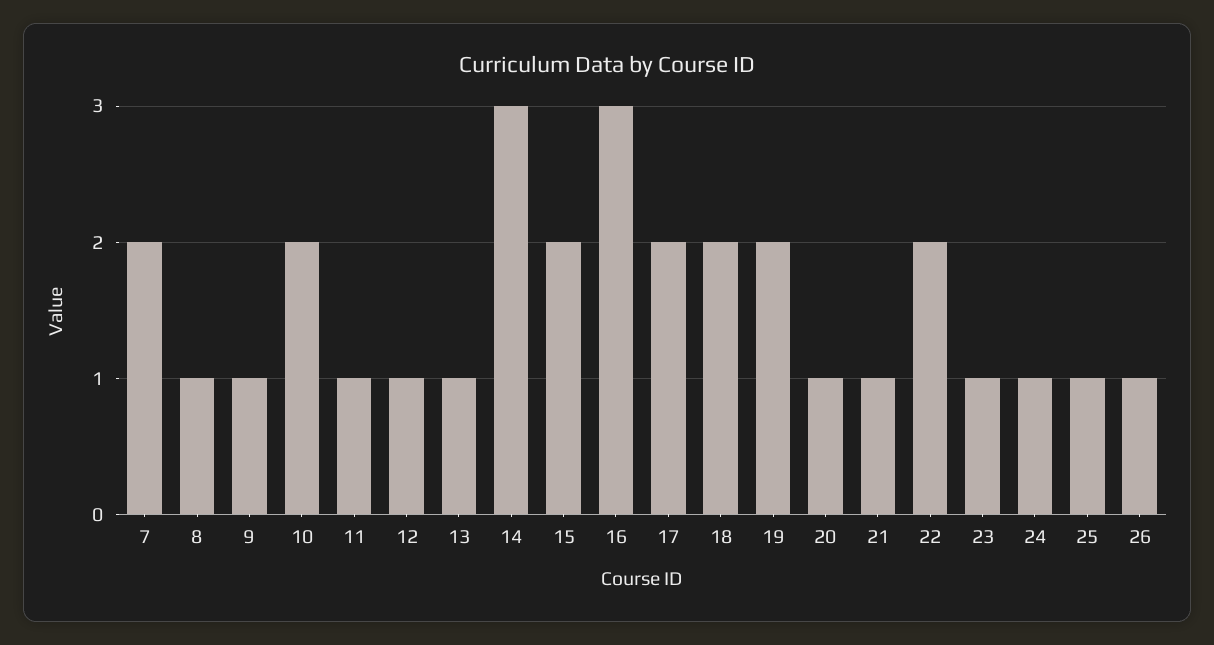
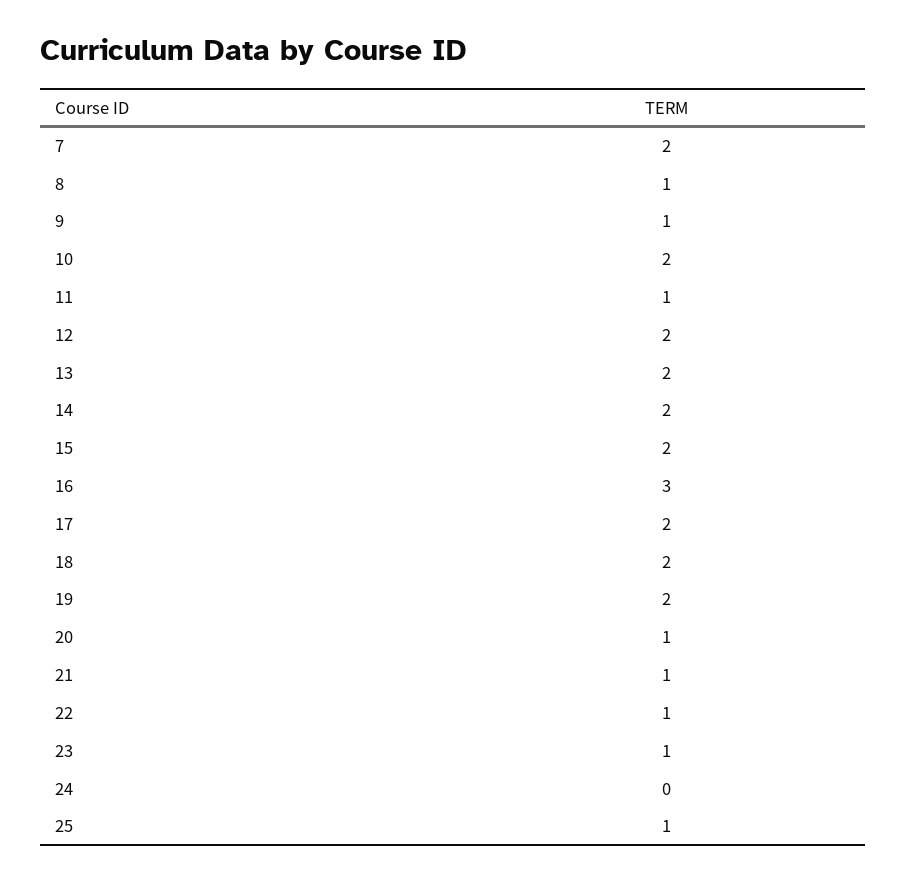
  {
    "7": 2,
    "8": 1,
    "9": 1,
    "10": 2,
    "11": 1,
-   "12": 1,
+   "12": 2,
-   "13": 1,
+   "13": 2,
-   "14": 3,
+   "14": 2,
    "15": 2,
    "16": 3,
    "17": 2,
    "18": 2,
    "19": 2,
    "20": 1,
    "21": 1,
-   "22": 2,
+   "22": 1,
    "23": 1,
-   "24": 1,
+   "24": 0,
-   "25": 1,
+   "25": 1
-   "26": 1
  }

